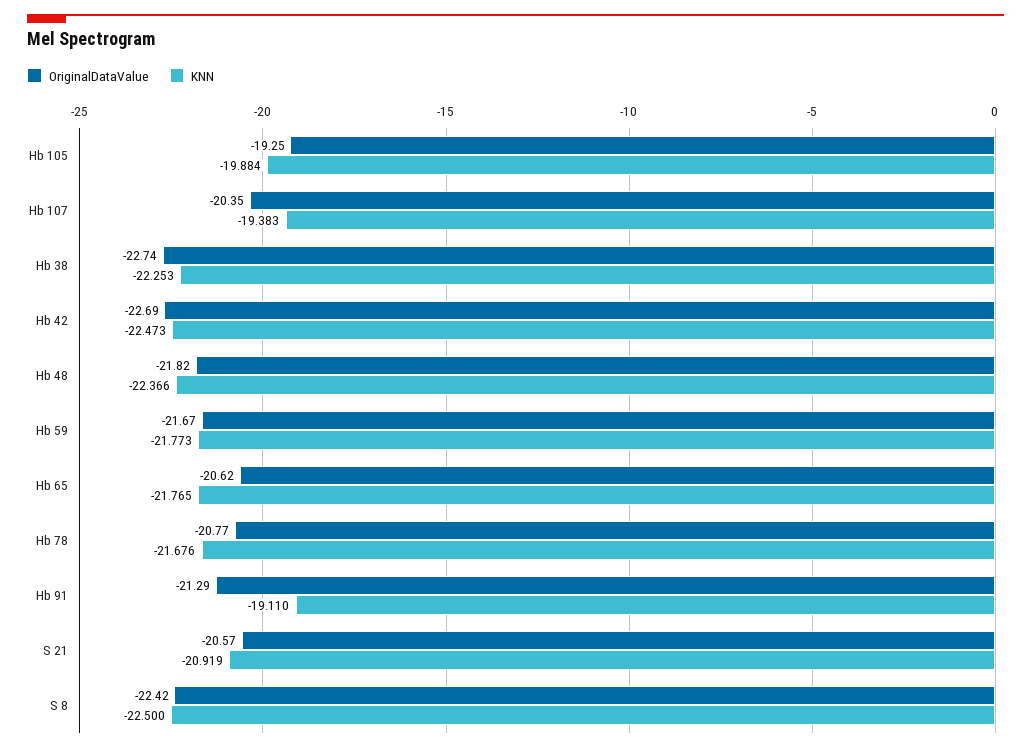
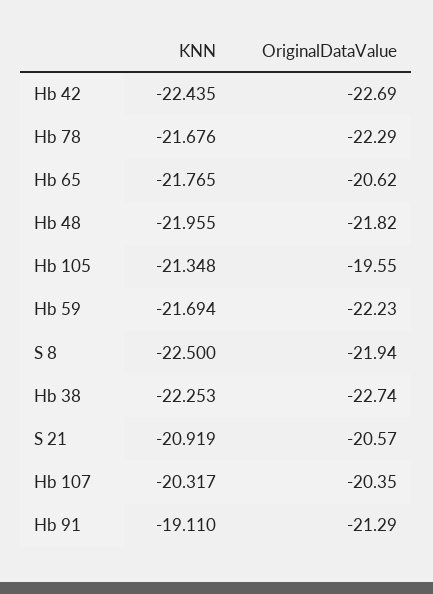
  {
    "OriginalDataValue": {
-     "Hb 105": -19.25,
+     "Hb 105": -19.55,
      "Hb 107": -20.35,
      "Hb 38": -22.74,
      "Hb 42": -22.69,
      "Hb 48": -21.82,
-     "Hb 59": -21.67,
+     "Hb 59": -22.23,
      "Hb 65": -20.62,
-     "Hb 78": -20.77,
+     "Hb 78": -22.29,
      "Hb 91": -21.29,
      "S 21": -20.57,
-     "S 8": -22.42
+     "S 8": -21.94
    },
    "KNN": {
-     "Hb 105": -19.884,
+     "Hb 105": -21.348,
-     "Hb 107": -19.383,
+     "Hb 107": -20.317,
      "Hb 38": -22.253,
-     "Hb 42": -22.473,
+     "Hb 42": -22.435,
-     "Hb 48": -22.366,
+     "Hb 48": -21.955,
-     "Hb 59": -21.773,
+     "Hb 59": -21.694,
      "Hb 65": -21.765,
      "Hb 78": -21.676,
      "Hb 91": -19.11,
      "S 21": -20.919,
      "S 8": -22.5
    }
  }

